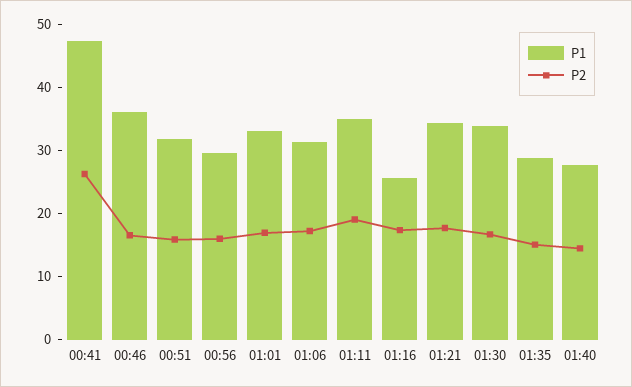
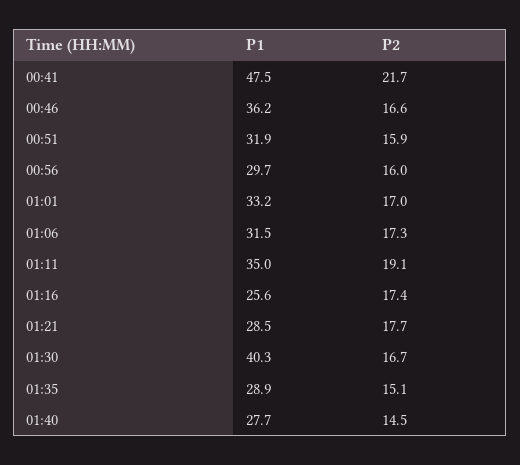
  {
    "P1": {
      "00:41": 47.5,
      "00:46": 36.2,
      "00:51": 31.9,
      "00:56": 29.7,
      "01:01": 33.2,
      "01:06": 31.5,
      "01:11": 35,
      "01:16": 25.6,
-     "01:21": 34,
+     "01:21": 28.5,
-     "01:30": 34,
+     "01:30": 40.3,
      "01:35": 28.9,
      "01:40": 27.7
    },
    "P2": {
-     "00:41": 26,
+     "00:41": 21.7,
      "00:46": 16.6,
      "00:51": 15.9,
      "00:56": 16,
      "01:01": 17,
      "01:06": 17.3,
      "01:11": 19.1,
      "01:16": 17.4,
      "01:21": 17.7,
      "01:30": 16.7,
      "01:35": 15.1,
      "01:40": 14.5
    }
  }

